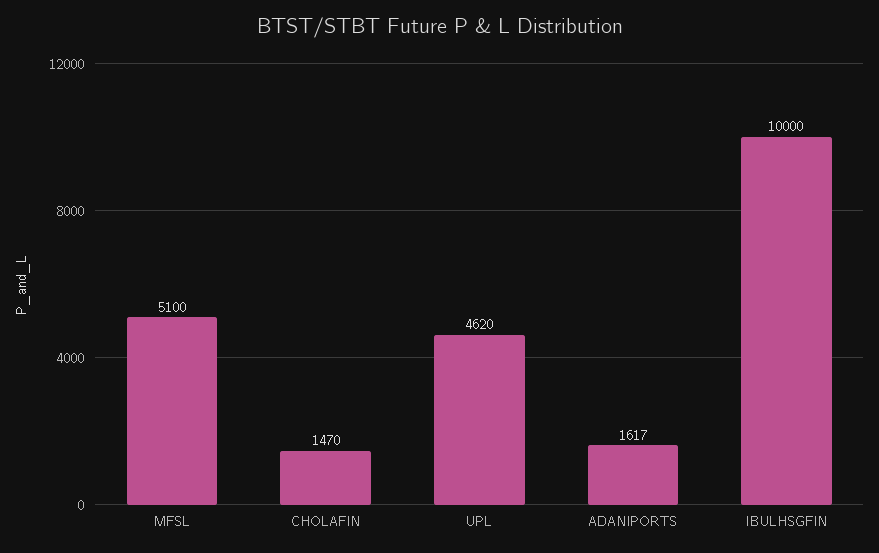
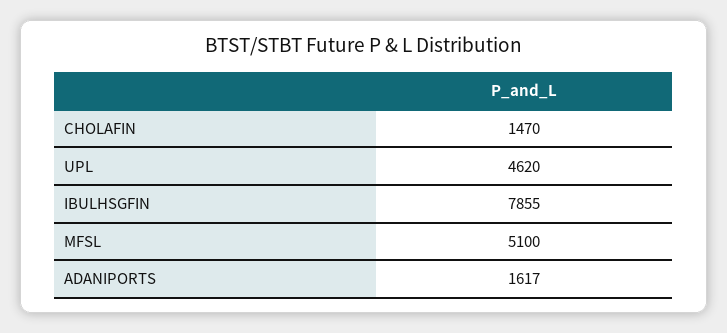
  {
    "MFSL": 5100,
    "CHOLAFIN": 1470,
    "UPL": 4620,
    "ADANIPORTS": 1617,
-   "IBULHSGFIN": 10000
+   "IBULHSGFIN": 7855
  }

